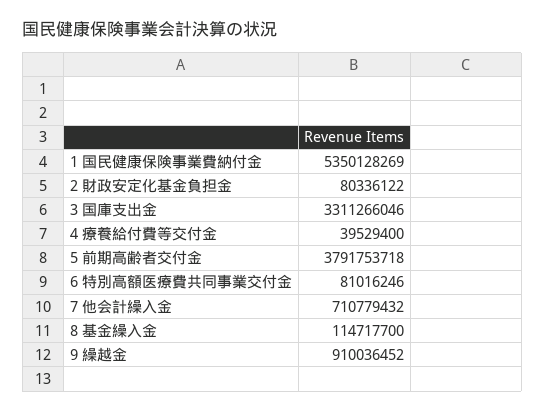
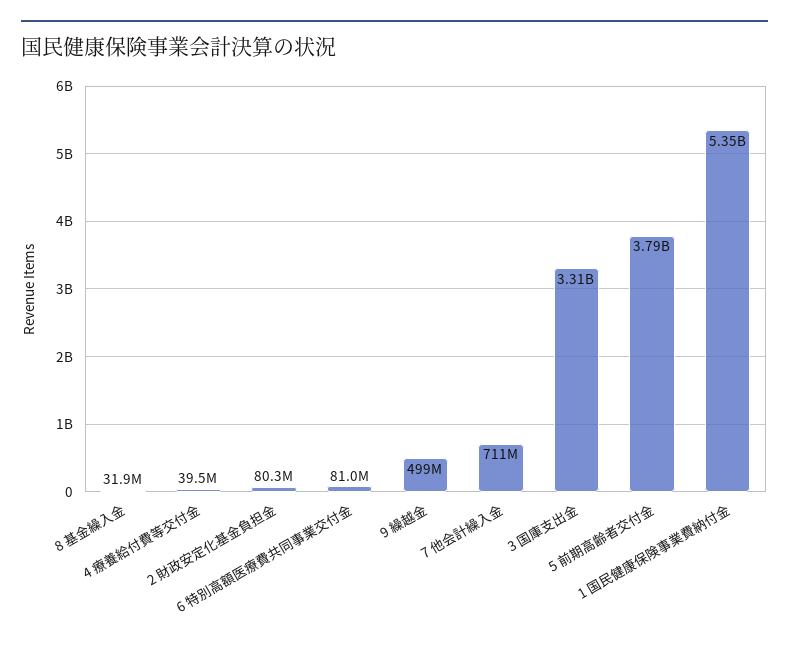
  {
    "1 国民健康保険事業費納付金": 5350128269,
    "2 財政安定化基金負担金": 80336122,
    "3 国庫支出金": 3311266046,
    "4 療養給付費等交付金": 39529400,
    "5 前期高齢者交付金": 3791753718,
    "6 特別高額医療費共同事業交付金": 81016246,
    "7 他会計繰入金": 710779432,
-   "8 基金繰入金": 114717700,
+   "8 基金繰入金": 31900000,
-   "9 繰越金": 910036452
+   "9 繰越金": 499000000
  }

